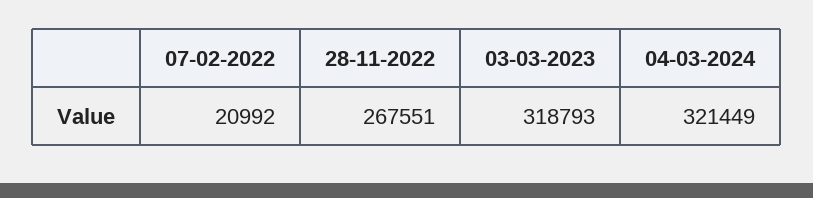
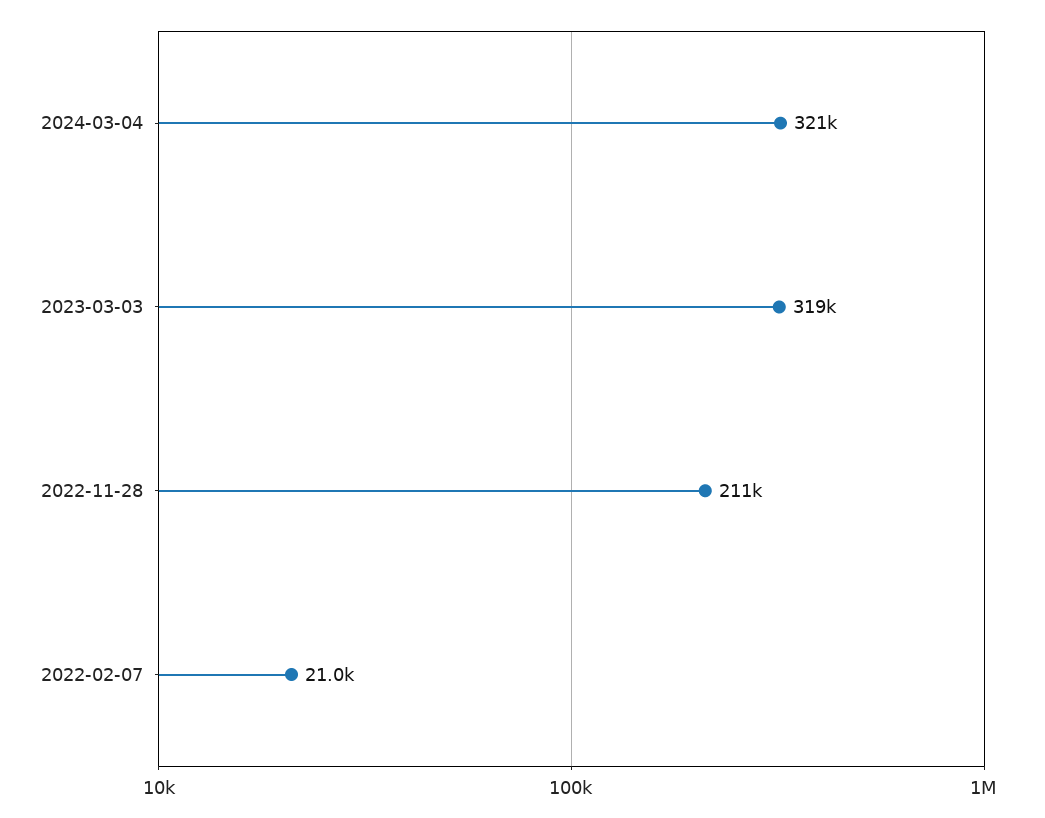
  {
    "07-02-2022": 20992,
-   "28-11-2022": 267551,
+   "28-11-2022": 211000,
    "03-03-2023": 318793,
    "04-03-2024": 321449
  }

